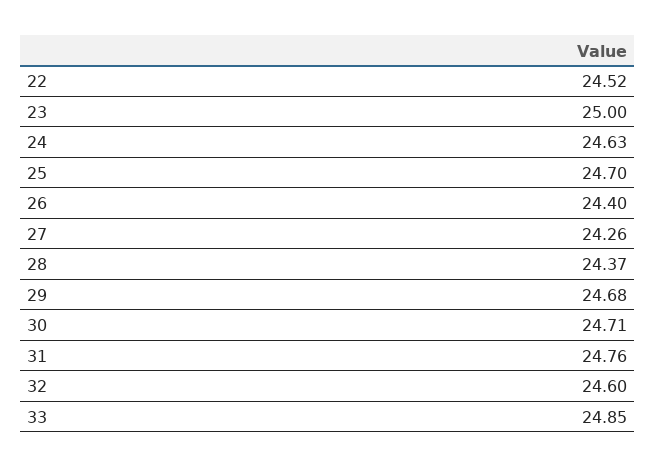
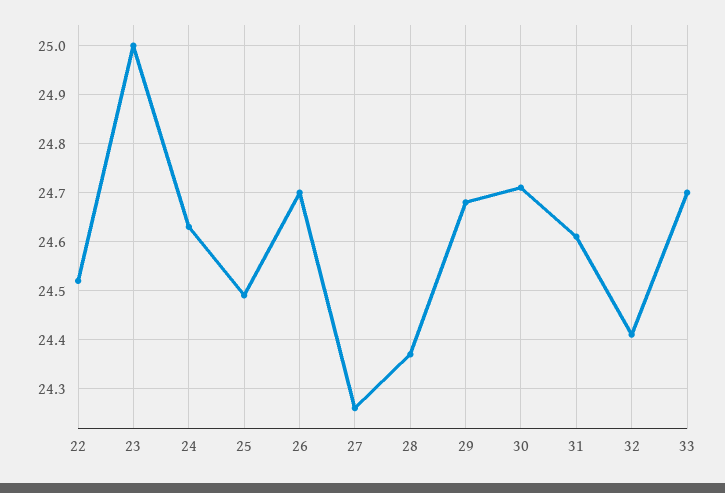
  {
    "22": 24.52,
    "23": 25,
    "24": 24.63,
-   "25": 24.7,
+   "25": 24.5,
-   "26": 24.4,
+   "26": 24.7,
    "27": 24.26,
    "28": 24.37,
    "29": 24.68,
    "30": 24.71,
-   "31": 24.76,
+   "31": 24.6,
-   "32": 24.6,
+   "32": 24.4,
-   "33": 24.85
+   "33": 24.7
  }

